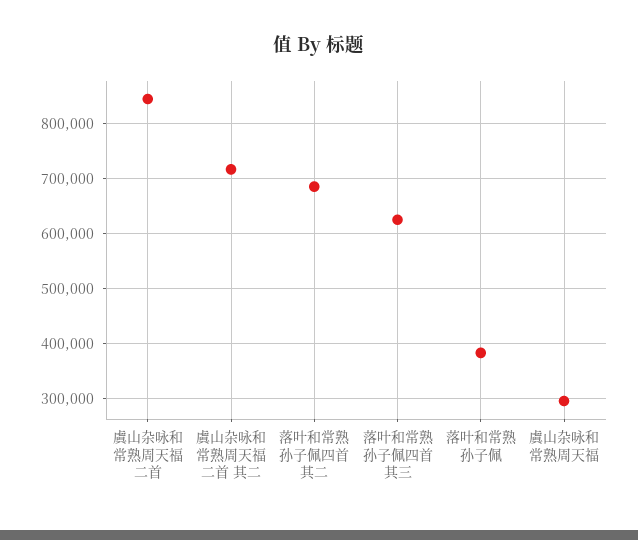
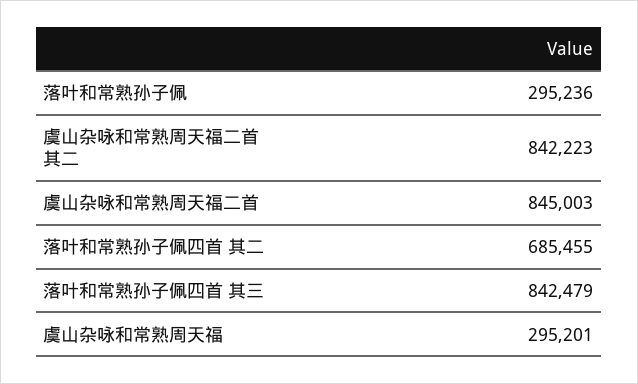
  {
    "虞山杂咏和常熟周天福二首": 845003,
-   "虞山杂咏和常熟周天福二首 其二": 720000,
+   "虞山杂咏和常熟周天福二首 其二": 842223,
    "落叶和常熟孙子佩四首 其二": 685455,
-   "落叶和常熟孙子佩四首 其三": 620000,
+   "落叶和常熟孙子佩四首 其三": 842479,
-   "落叶和常熟孙子佩": 380000,
+   "落叶和常熟孙子佩": 295236,
    "虞山杂咏和常熟周天福": 295201
  }

